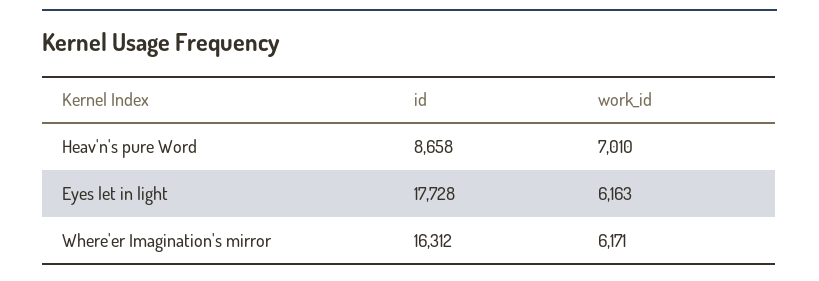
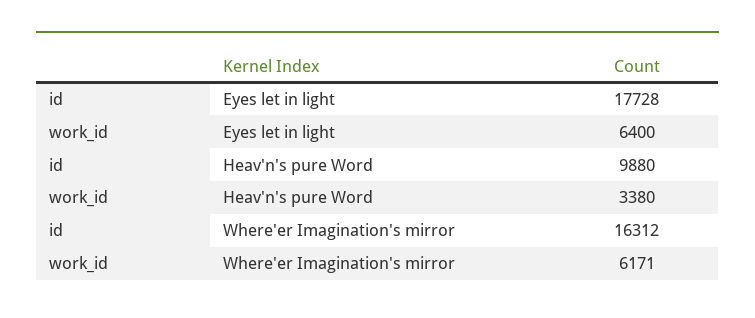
  {
    "id": {
-     "Heav'n's pure Word": 8658,
+     "Heav'n's pure Word": 9880,
      "Eyes let in light": 17728,
      "Where'er Imagination's mirror": 16312
    },
    "work_id": {
-     "Heav'n's pure Word": 7010,
+     "Heav'n's pure Word": 3380,
-     "Eyes let in light": 6163,
+     "Eyes let in light": 6400,
      "Where'er Imagination's mirror": 6171
    }
  }

